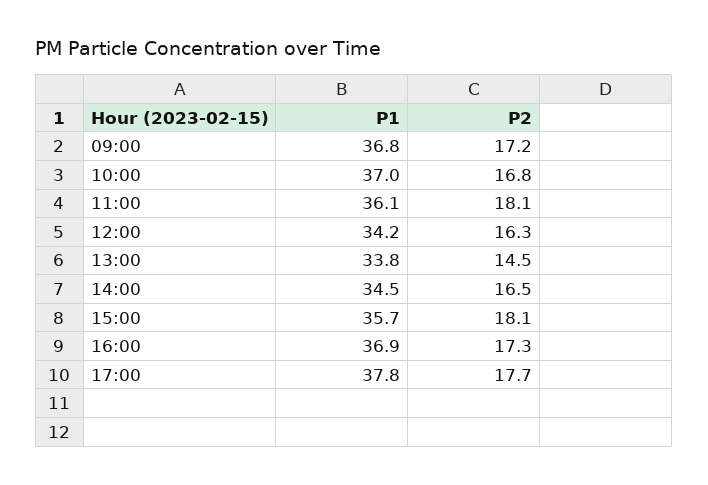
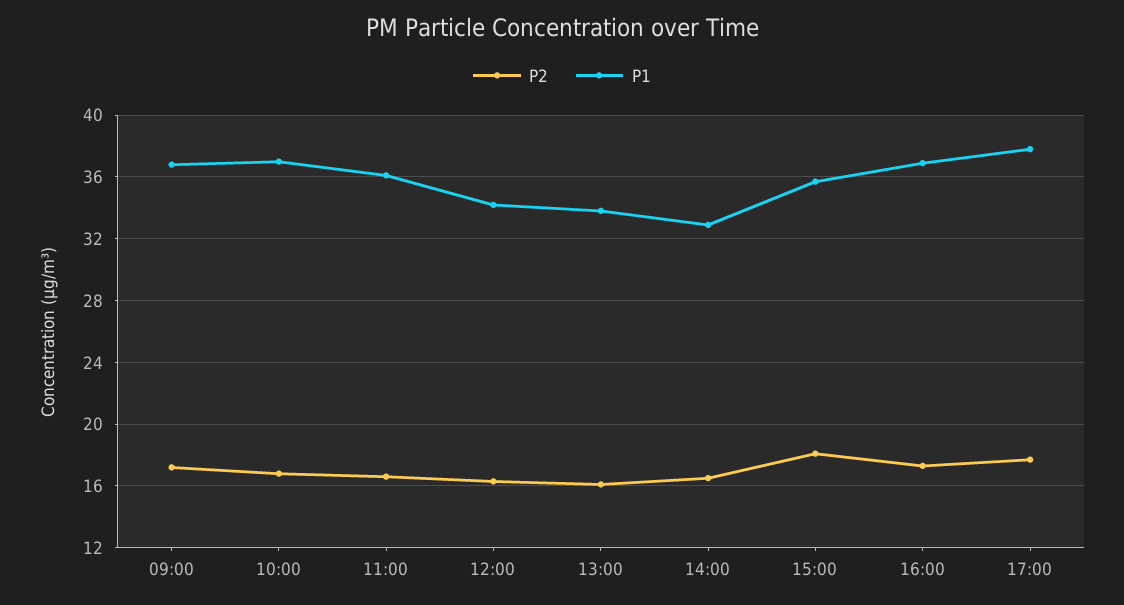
  {
    "P1": {
      "09:00": 36.8,
      "10:00": 37,
      "11:00": 36.1,
      "12:00": 34.2,
      "13:00": 33.8,
-     "14:00": 34.5,
+     "14:00": 33,
      "15:00": 35.7,
      "16:00": 36.9,
      "17:00": 37.8
    },
    "P2": {
      "09:00": 17.2,
      "10:00": 16.8,
-     "11:00": 18.1,
+     "11:00": 16.5,
      "12:00": 16.3,
-     "13:00": 14.5,
+     "13:00": 16,
      "14:00": 16.5,
      "15:00": 18.1,
      "16:00": 17.3,
      "17:00": 17.7
    }
  }

